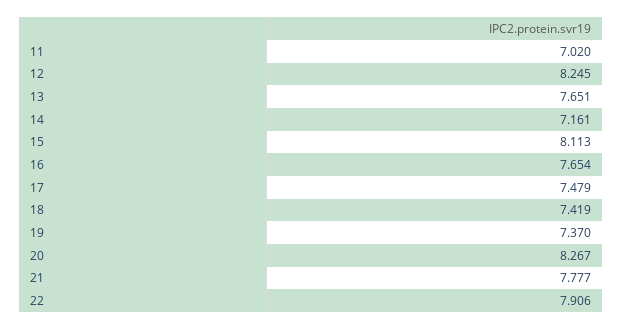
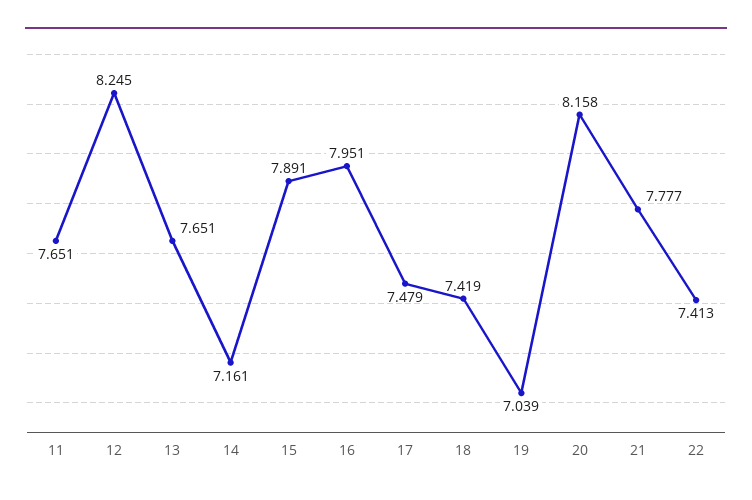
  {
-   "11": 7.02,
+   "11": 7.651,
    "12": 8.245,
    "13": 7.651,
    "14": 7.161,
-   "15": 8.113,
+   "15": 7.891,
-   "16": 7.654,
+   "16": 7.951,
    "17": 7.479,
    "18": 7.419,
-   "19": 7.37,
+   "19": 7.039,
-   "20": 8.267,
+   "20": 8.158,
    "21": 7.777,
-   "22": 7.906
+   "22": 7.413
  }

